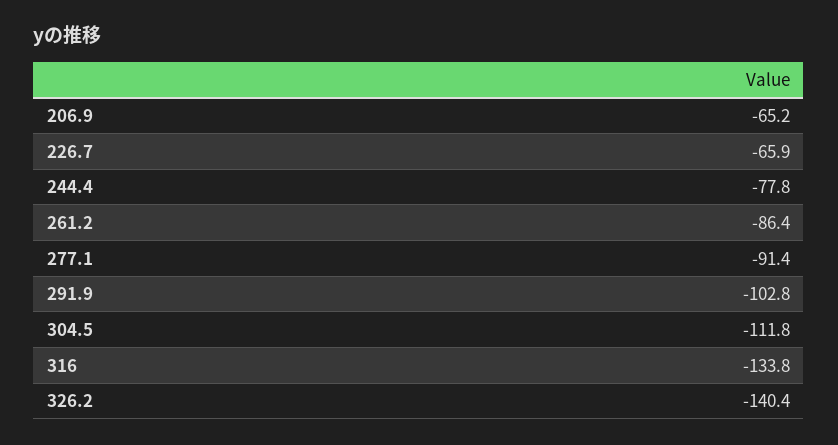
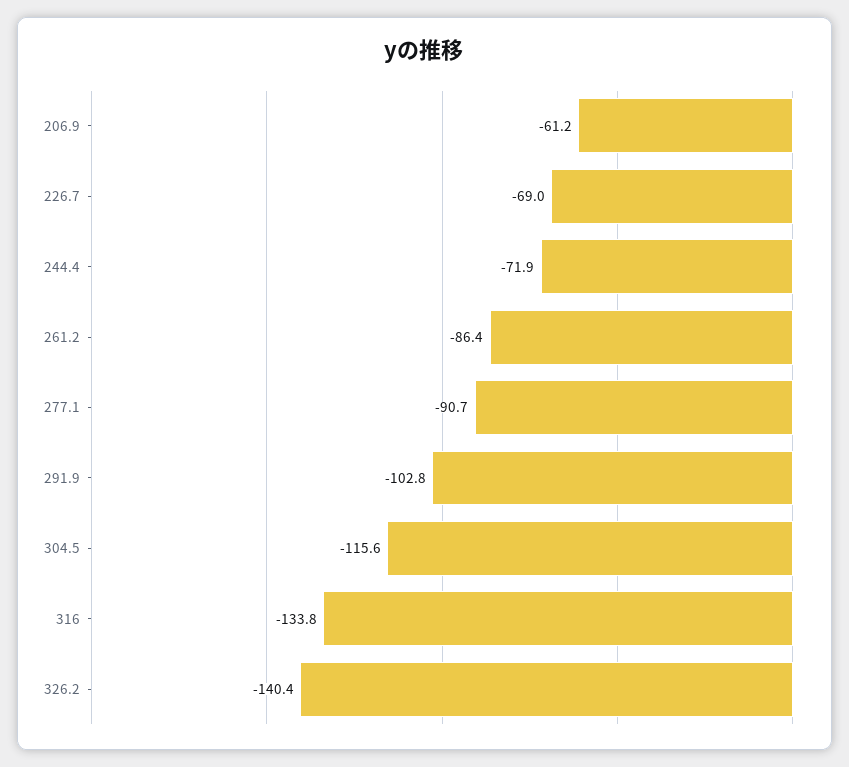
  {
-   "206.9": -65.2,
+   "206.9": -61.2,
-   "226.7": -65.9,
+   "226.7": -69,
-   "244.4": -77.8,
+   "244.4": -71.9,
    "261.2": -86.4,
-   "277.1": -91.4,
+   "277.1": -90.7,
    "291.9": -102.8,
-   "304.5": -111.8,
+   "304.5": -115.6,
    "316": -133.8,
    "326.2": -140.4
  }

